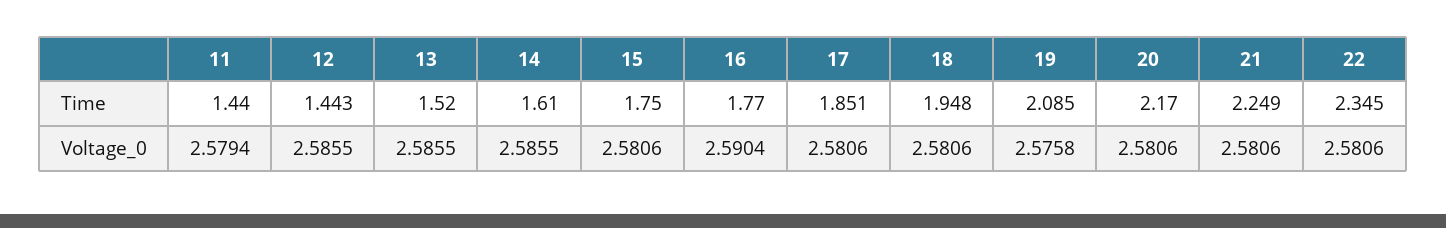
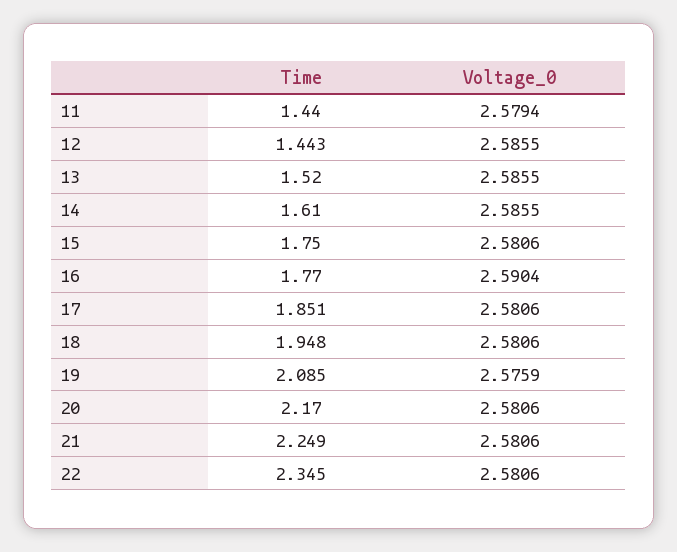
  {
    "11": {
      "Time": 1.44,
      "Voltage_0": 2.5794
    },
    "12": {
      "Time": 1.443,
      "Voltage_0": 2.5855
    },
    "13": {
      "Time": 1.52,
      "Voltage_0": 2.5855
    },
    "14": {
      "Time": 1.61,
      "Voltage_0": 2.5855
    },
    "15": {
      "Time": 1.75,
      "Voltage_0": 2.5806
    },
    "16": {
      "Time": 1.77,
      "Voltage_0": 2.5904
    },
    "17": {
      "Time": 1.851,
      "Voltage_0": 2.5806
    },
    "18": {
      "Time": 1.948,
      "Voltage_0": 2.5806
    },
    "19": {
      "Time": 2.085,
-     "Voltage_0": 2.5758
+     "Voltage_0": 2.5759
    },
    "20": {
      "Time": 2.17,
      "Voltage_0": 2.5806
    },
    "21": {
      "Time": 2.249,
      "Voltage_0": 2.5806
    },
    "22": {
      "Time": 2.345,
      "Voltage_0": 2.5806
    }
  }

